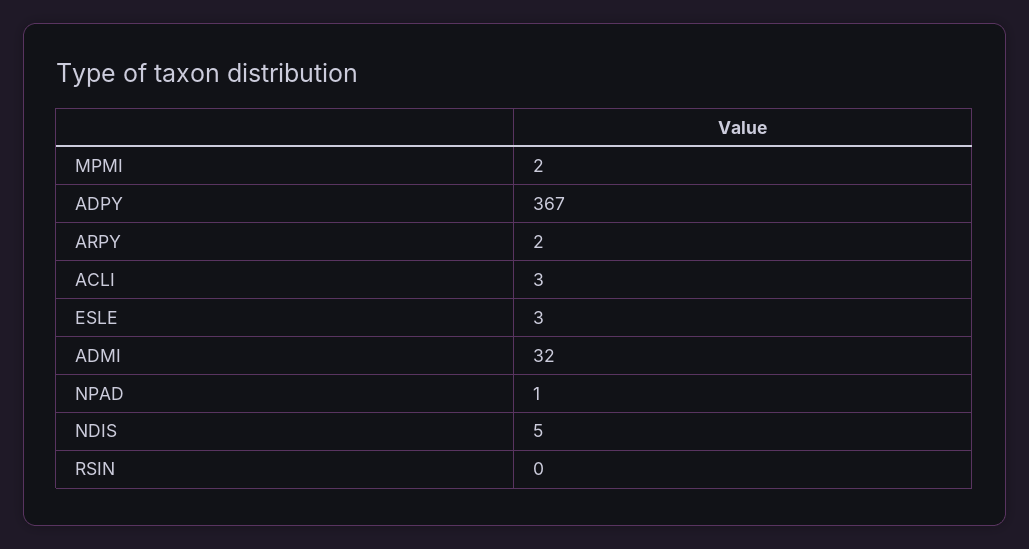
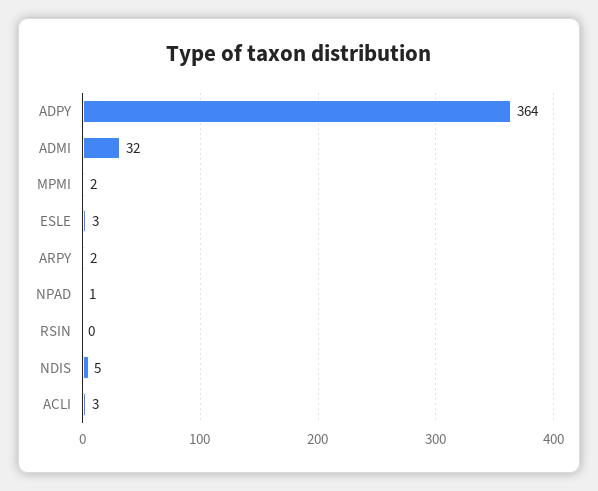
  {
    "MPMI": 2,
-   "ADPY": 367,
+   "ADPY": 364,
    "ARPY": 2,
    "ACLI": 3,
    "ESLE": 3,
    "ADMI": 32,
    "NPAD": 1,
    "NDIS": 5,
    "RSIN": 0
  }

